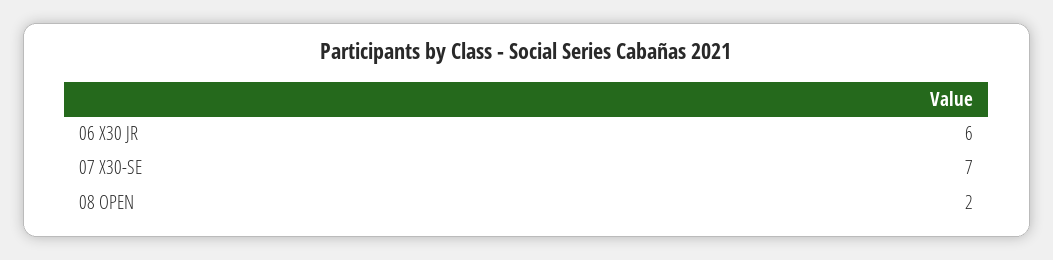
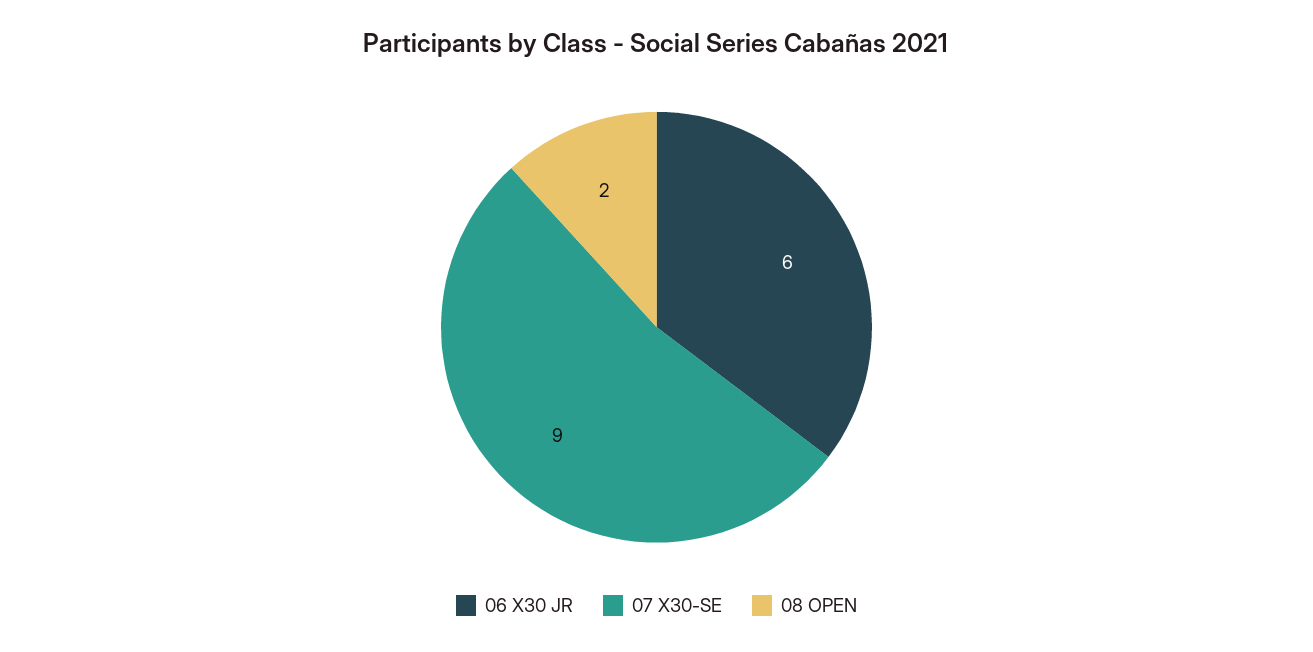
  {
    "06 X30 JR": 6,
-   "07 X30-SE": 7,
+   "07 X30-SE": 9,
    "08 OPEN": 2
  }

